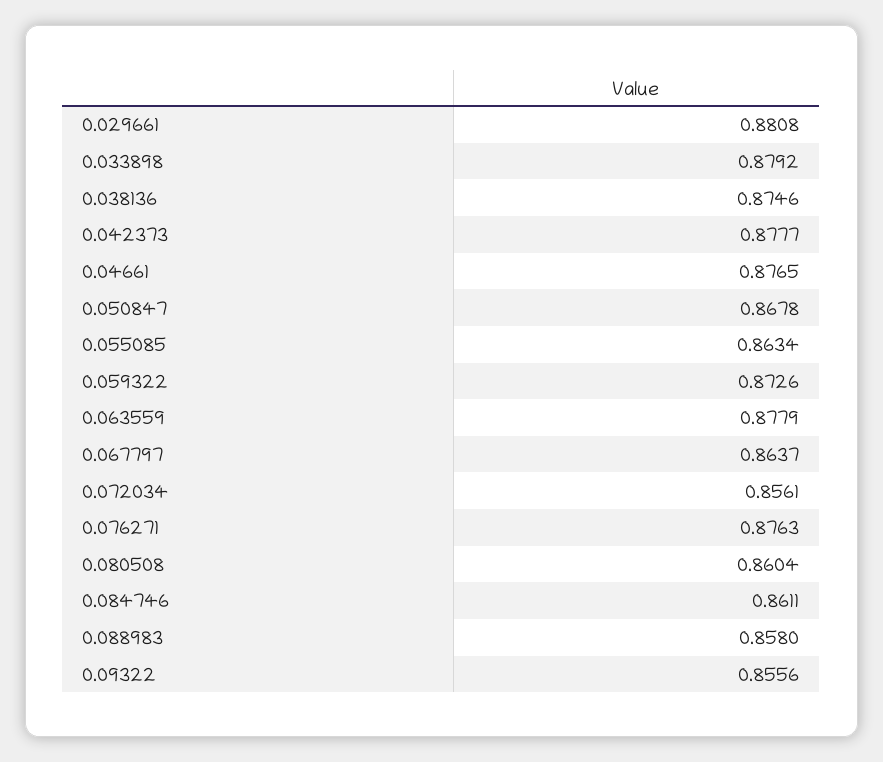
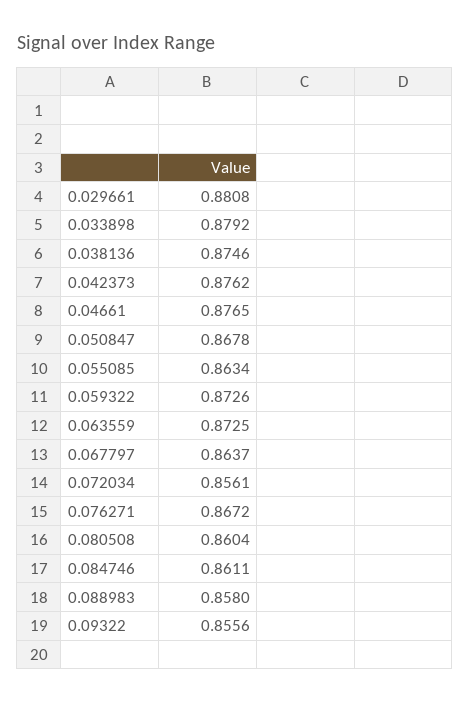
  {
    "0.029661": 0.8808,
    "0.033898": 0.8792,
    "0.038136": 0.8746,
-   "0.042373": 0.8777,
+   "0.042373": 0.8762,
    "0.04661": 0.8765,
    "0.050847": 0.8678,
    "0.055085": 0.8634,
    "0.059322": 0.8726,
-   "0.063559": 0.8779,
+   "0.063559": 0.8725,
    "0.067797": 0.8637,
    "0.072034": 0.8561,
-   "0.076271": 0.8763,
+   "0.076271": 0.8672,
    "0.080508": 0.8604,
    "0.084746": 0.8611,
    "0.088983": 0.858,
    "0.09322": 0.8556
  }

